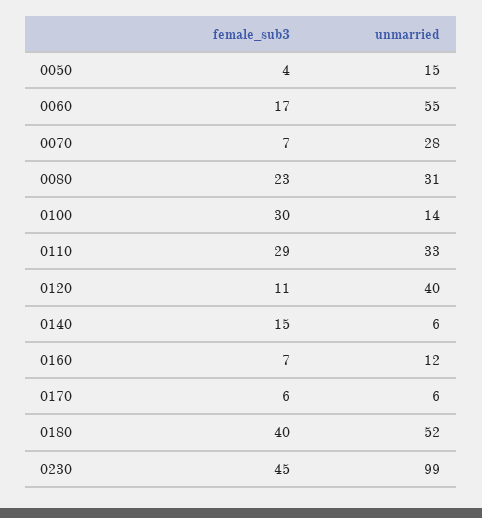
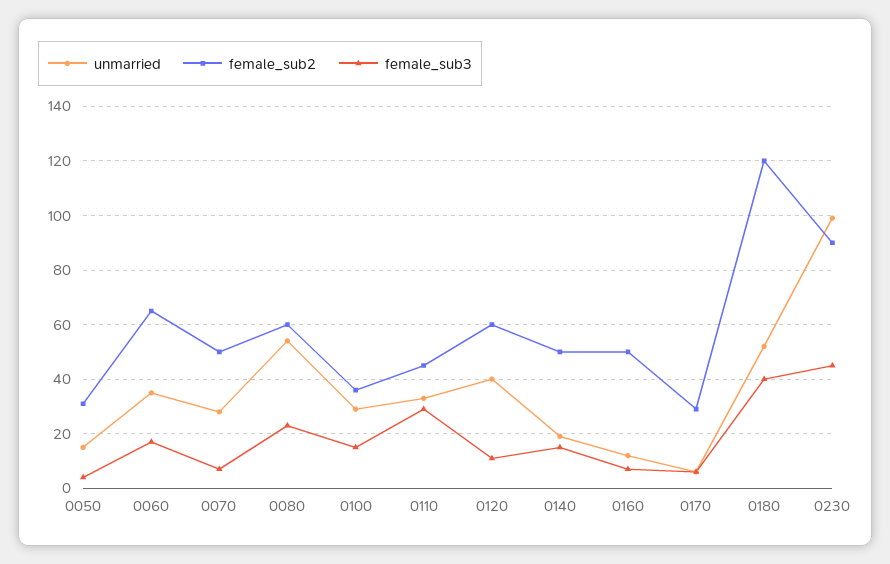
  {
    "female_sub3": {
      "0050": 4,
      "0060": 17,
      "0070": 7,
      "0080": 23,
-     "0100": 30,
+     "0100": 15,
      "0110": 29,
      "0120": 11,
      "0140": 15,
      "0160": 7,
      "0170": 6,
      "0180": 40,
      "0230": 45
    },
    "unmarried": {
      "0050": 15,
-     "0060": 55,
+     "0060": 35,
      "0070": 28,
-     "0080": 31,
+     "0080": 55,
-     "0100": 14,
+     "0100": 30,
      "0110": 33,
      "0120": 40,
-     "0140": 6,
+     "0140": 20,
      "0160": 12,
      "0170": 6,
      "0180": 52,
      "0230": 99
-   }
+   },
+   "female_sub2": {
+     "0050": 30,
+     "0060": 65,
+     "0070": 50,
+     "0080": 60,
+     "0100": 35,
+     "0110": 45,
+     "0120": 60,
+     "0140": 50,
+     "0160": 50,
+     "0170": 30,
+     "0180": 120,
+     "0230": 90
+   }
  }

